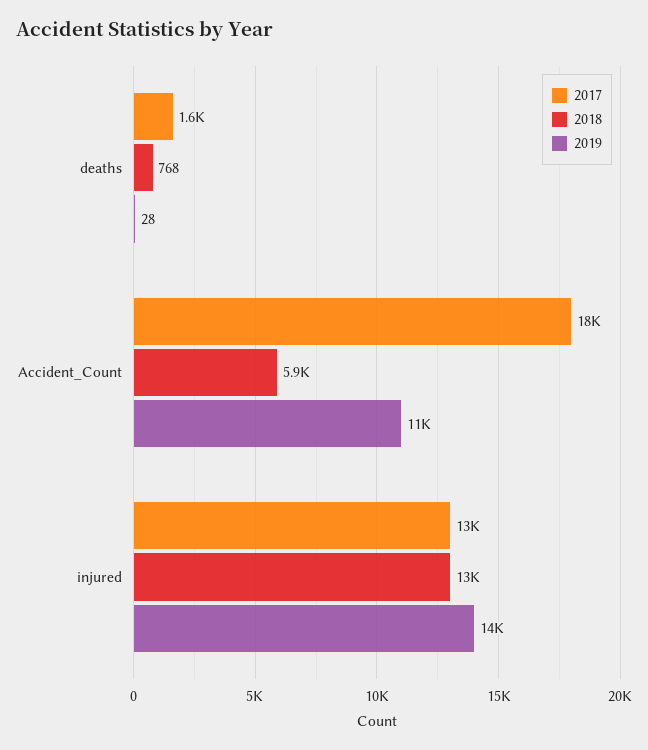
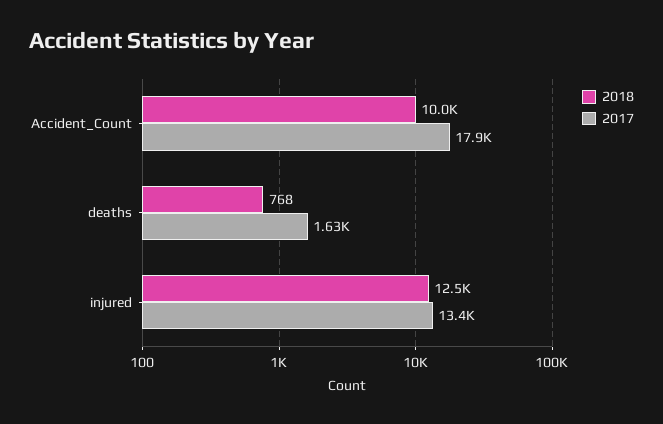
  {
    "2017": {
      "deaths": 1630,
      "Accident_Count": 17900,
      "injured": 13400
    },
    "2018": {
      "deaths": 768,
-     "Accident_Count": 5900,
+     "Accident_Count": 10000,
      "injured": 12500
-   },
+   }
-   "2019": {
-     "deaths": 28,
-     "Accident_Count": 11000,
-     "injured": 14000
-   }
  }

